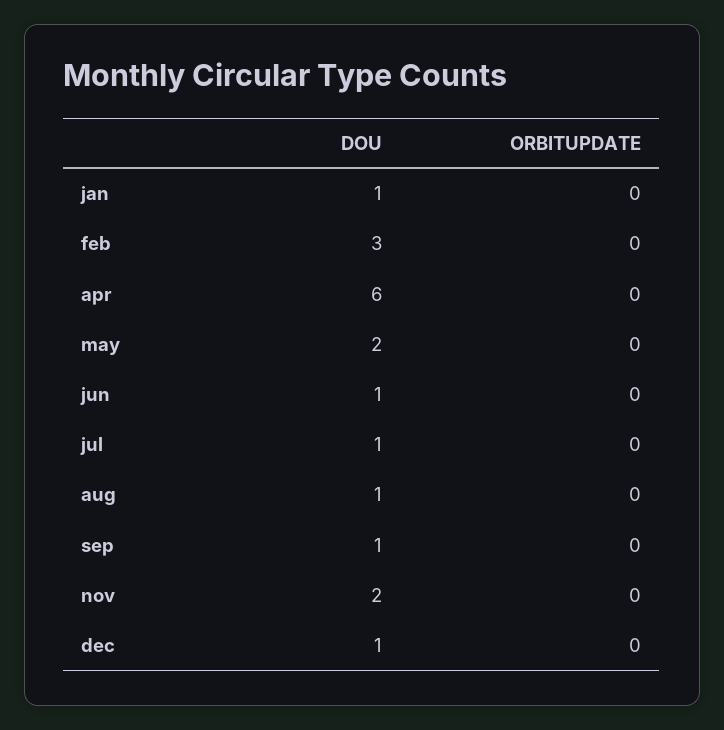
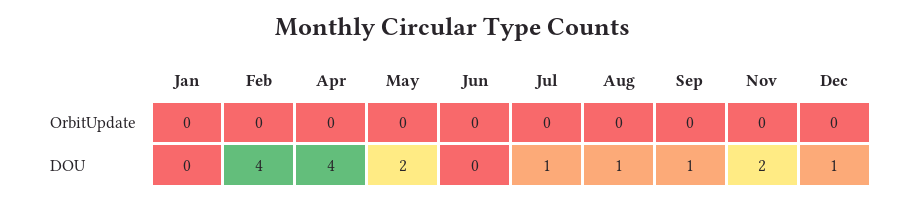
  {
    "DOU": {
-     "jan": 1,
+     "jan": 0,
-     "feb": 3,
+     "feb": 4,
-     "apr": 6,
+     "apr": 4,
      "may": 2,
-     "jun": 1,
+     "jun": 0,
      "jul": 1,
      "aug": 1,
      "sep": 1,
      "nov": 2,
      "dec": 1
    },
    "ORBITUPDATE": {
      "jan": 0,
      "feb": 0,
      "apr": 0,
      "may": 0,
      "jun": 0,
      "jul": 0,
      "aug": 0,
      "sep": 0,
      "nov": 0,
      "dec": 0
    }
  }

